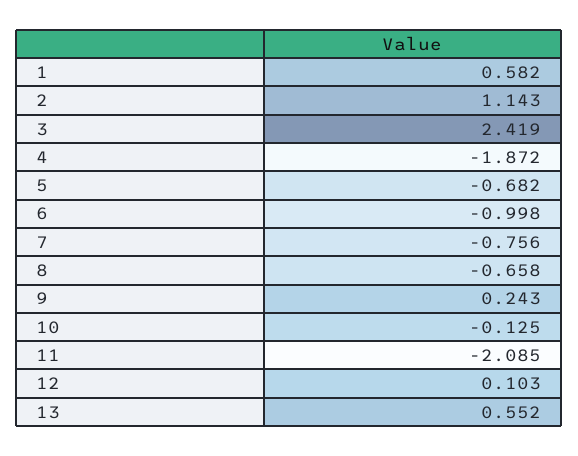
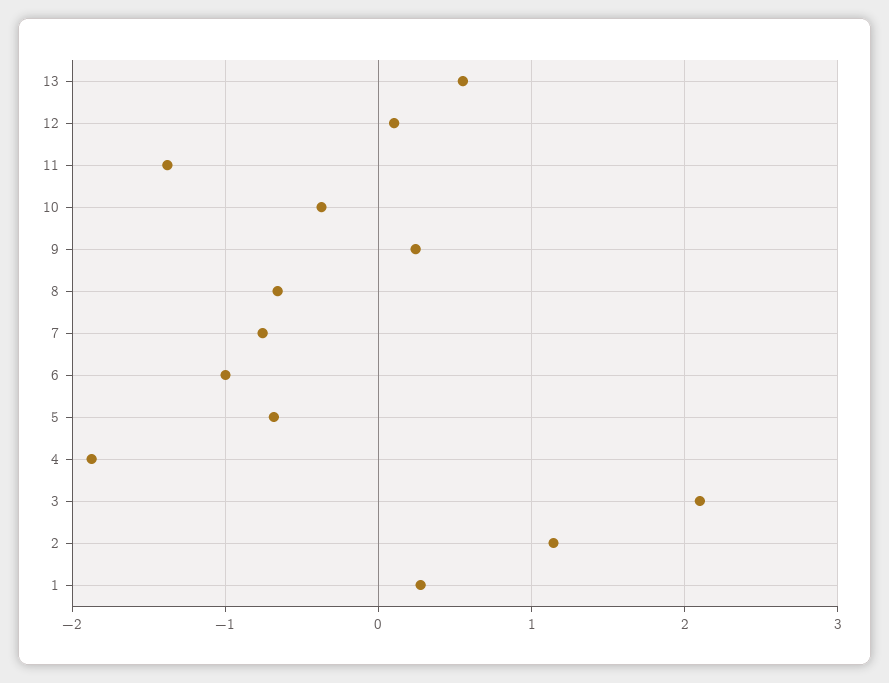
  {
-   "1": 0.582,
+   "1": 0.3,
    "2": 1.143,
-   "3": 2.419,
+   "3": 2.1,
    "4": -1.872,
    "5": -0.682,
    "6": -0.998,
    "7": -0.756,
    "8": -0.658,
    "9": 0.243,
-   "10": -0.125,
+   "10": -0.4,
-   "11": -2.085,
+   "11": -1.4,
    "12": 0.103,
    "13": 0.552
  }

